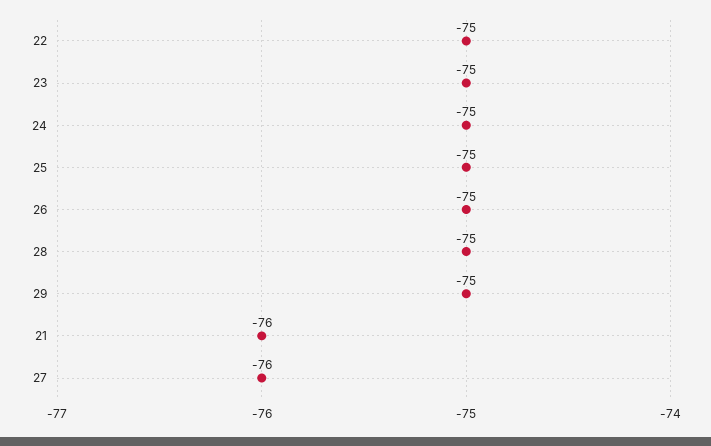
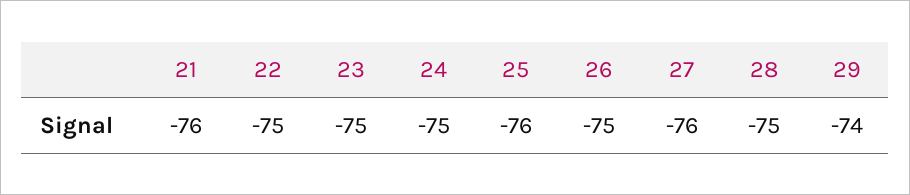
  {
    "22": -75,
    "23": -75,
    "24": -75,
-   "25": -75,
+   "25": -76,
    "26": -75,
    "28": -75,
-   "29": -75,
+   "29": -74,
    "21": -76,
    "27": -76
  }

